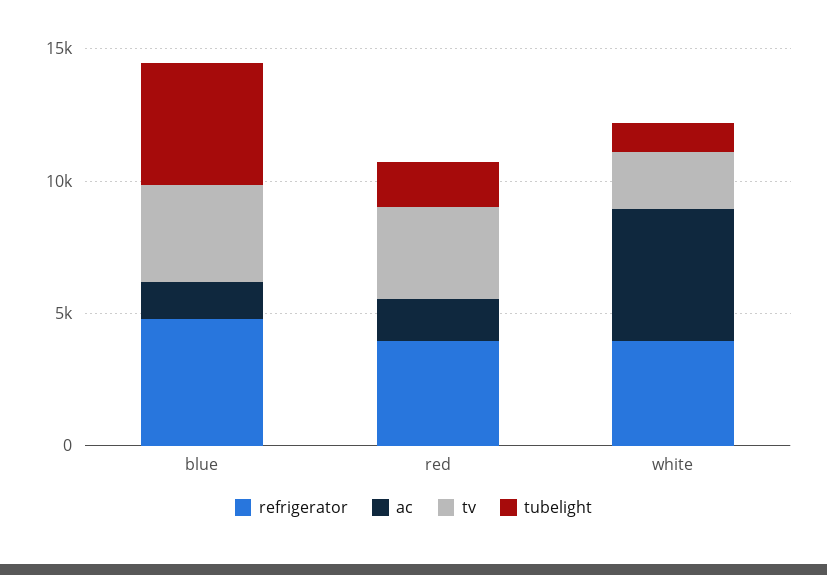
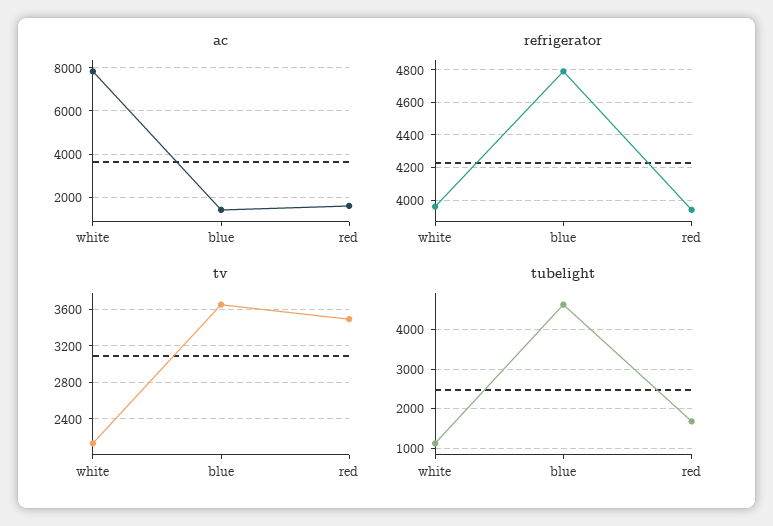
  {
    "refrigerator": {
      "blue": 4800,
      "red": 3950,
      "white": 3950
    },
    "ac": {
      "blue": 1500,
      "red": 1500,
-     "white": 5000
+     "white": 8000
    },
    "tv": {
      "blue": 3700,
      "red": 3500,
      "white": 2100
    },
    "tubelight": {
      "blue": 4600,
      "red": 1600,
      "white": 1200
    }
  }

